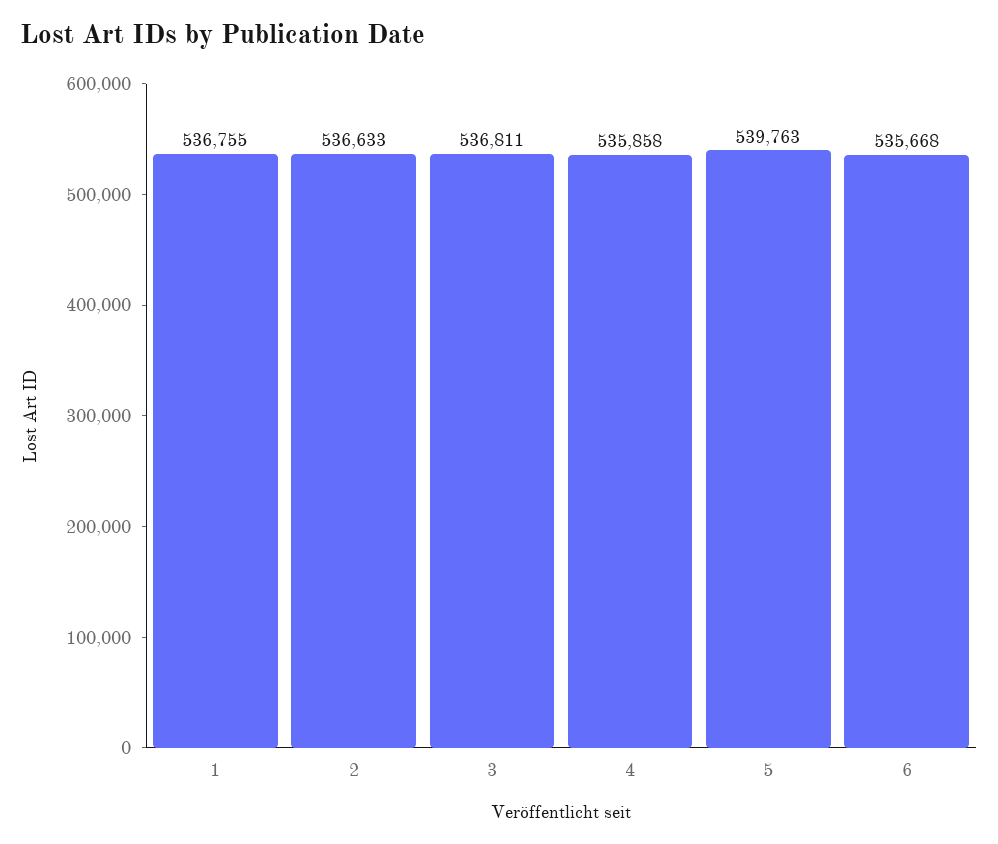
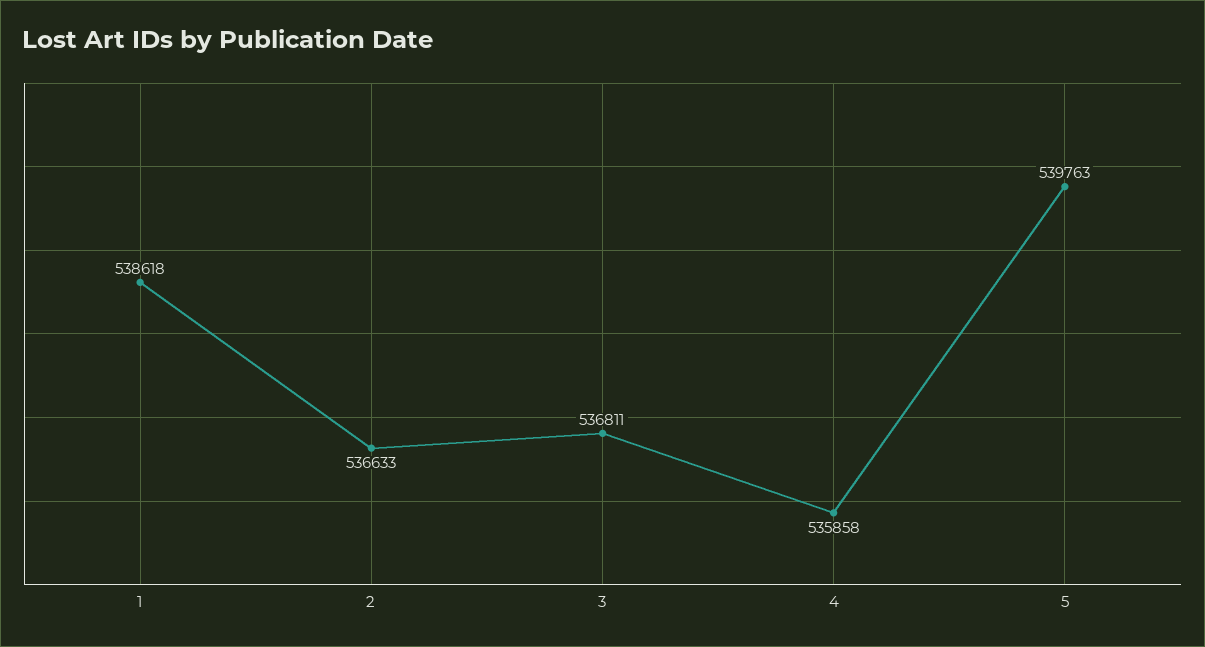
  {
-   "1": 536755,
+   "1": 538618,
    "2": 536633,
    "3": 536811,
    "4": 535858,
-   "5": 539763,
+   "5": 539763
-   "6": 535668
  }

